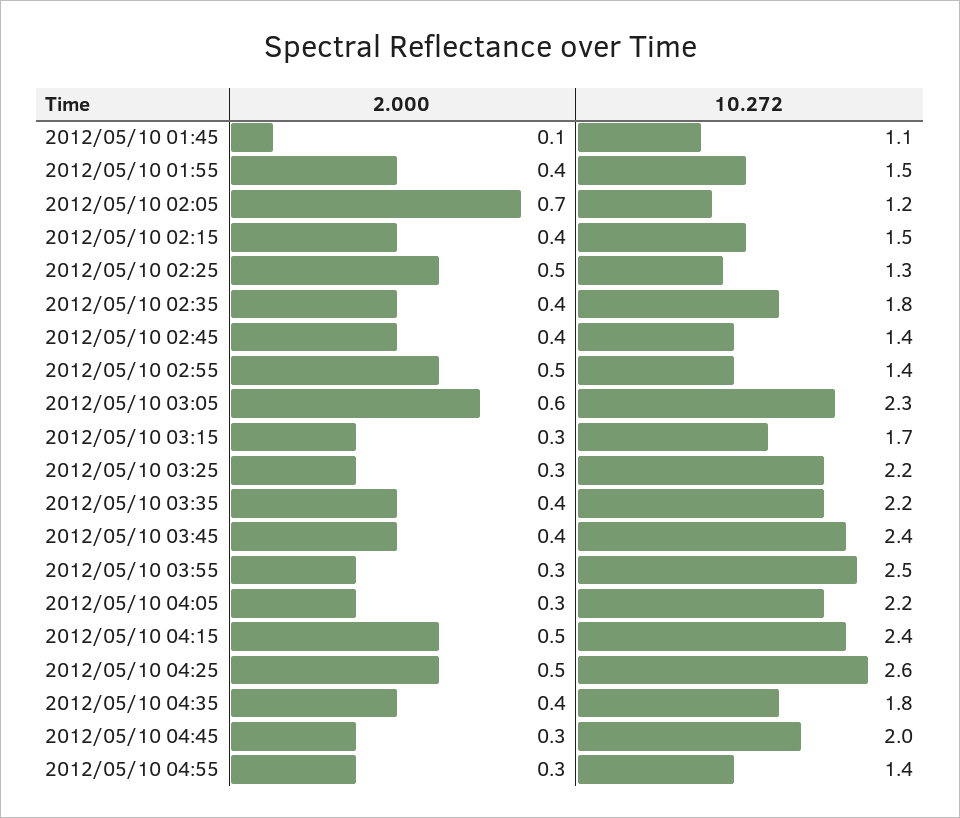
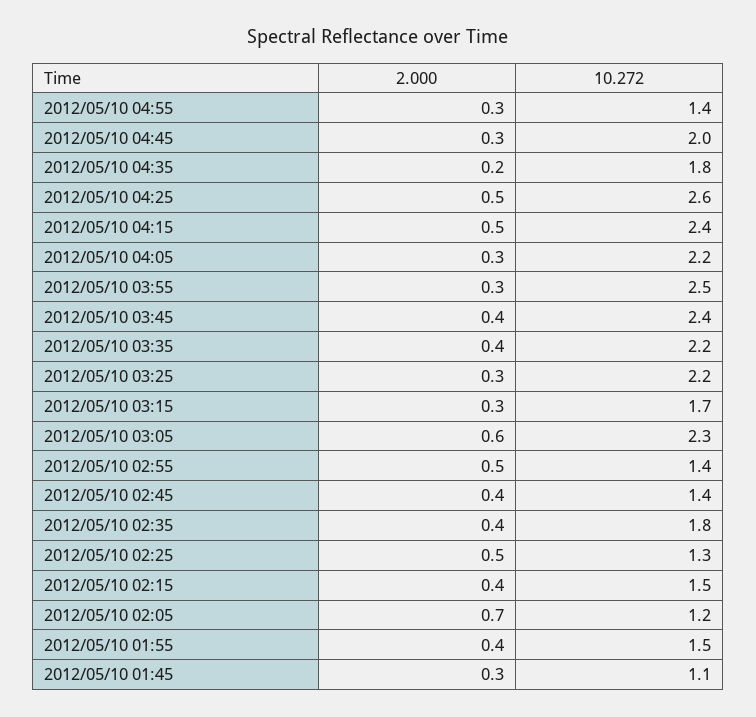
  {
    "2.000": {
-     "2012/05/10 01:45": 0.1,
+     "2012/05/10 01:45": 0.3,
      "2012/05/10 01:55": 0.4,
      "2012/05/10 02:05": 0.7,
      "2012/05/10 02:15": 0.4,
      "2012/05/10 02:25": 0.5,
      "2012/05/10 02:35": 0.4,
      "2012/05/10 02:45": 0.4,
      "2012/05/10 02:55": 0.5,
      "2012/05/10 03:05": 0.6,
      "2012/05/10 03:15": 0.3,
      "2012/05/10 03:25": 0.3,
      "2012/05/10 03:35": 0.4,
      "2012/05/10 03:45": 0.4,
      "2012/05/10 03:55": 0.3,
      "2012/05/10 04:05": 0.3,
      "2012/05/10 04:15": 0.5,
      "2012/05/10 04:25": 0.5,
-     "2012/05/10 04:35": 0.4,
+     "2012/05/10 04:35": 0.2,
      "2012/05/10 04:45": 0.3,
      "2012/05/10 04:55": 0.3
    },
    "10.272": {
      "2012/05/10 01:45": 1.1,
      "2012/05/10 01:55": 1.5,
      "2012/05/10 02:05": 1.2,
      "2012/05/10 02:15": 1.5,
      "2012/05/10 02:25": 1.3,
      "2012/05/10 02:35": 1.8,
      "2012/05/10 02:45": 1.4,
      "2012/05/10 02:55": 1.4,
      "2012/05/10 03:05": 2.3,
      "2012/05/10 03:15": 1.7,
      "2012/05/10 03:25": 2.2,
      "2012/05/10 03:35": 2.2,
      "2012/05/10 03:45": 2.4,
      "2012/05/10 03:55": 2.5,
      "2012/05/10 04:05": 2.2,
      "2012/05/10 04:15": 2.4,
      "2012/05/10 04:25": 2.6,
      "2012/05/10 04:35": 1.8,
      "2012/05/10 04:45": 2,
      "2012/05/10 04:55": 1.4
    }
  }

